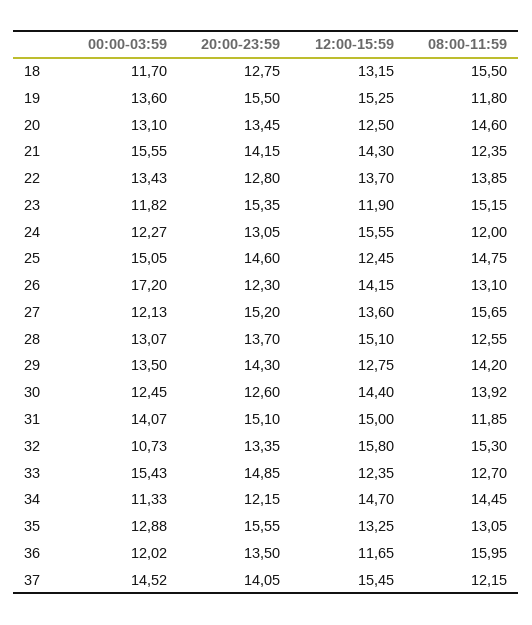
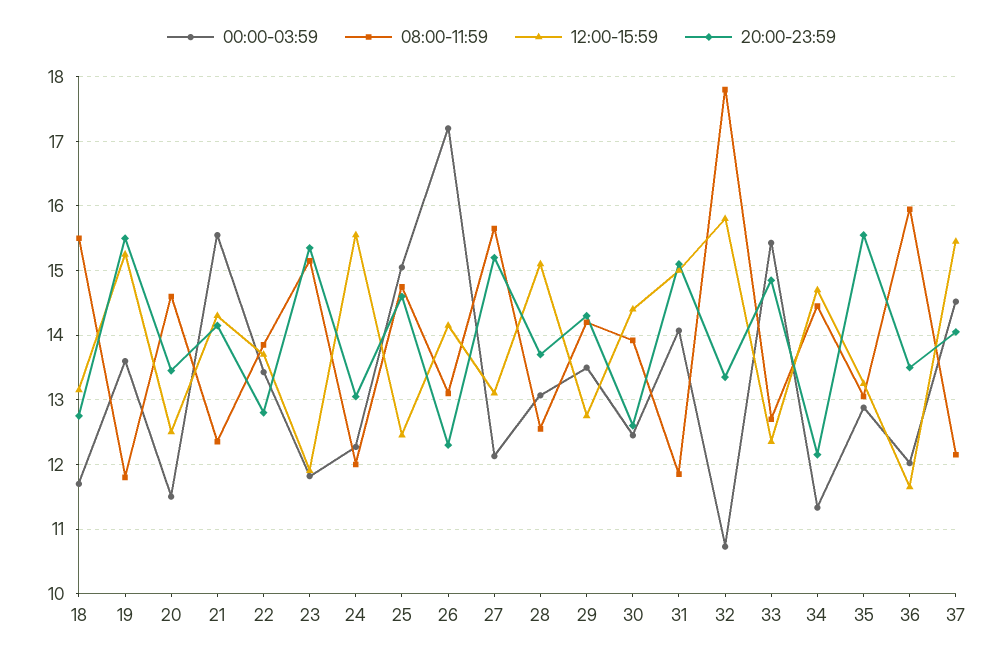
  {
    "00:00-03:59": {
      "18": 11.7,
      "19": 13.6,
-     "20": 13.1,
+     "20": 11.5,
      "21": 15.55,
      "22": 13.43,
      "23": 11.82,
      "24": 12.27,
      "25": 15.05,
      "26": 17.2,
      "27": 12.13,
      "28": 13.07,
      "29": 13.5,
      "30": 12.45,
      "31": 14.07,
      "32": 10.73,
      "33": 15.43,
      "34": 11.33,
      "35": 12.88,
      "36": 12.02,
      "37": 14.52
    },
    "20:00-23:59": {
      "18": 12.75,
      "19": 15.5,
      "20": 13.45,
      "21": 14.15,
      "22": 12.8,
      "23": 15.35,
      "24": 13.05,
      "25": 14.6,
      "26": 12.3,
      "27": 15.2,
      "28": 13.7,
      "29": 14.3,
      "30": 12.6,
      "31": 15.1,
      "32": 13.35,
      "33": 14.85,
      "34": 12.15,
      "35": 15.55,
      "36": 13.5,
      "37": 14.05
    },
    "12:00-15:59": {
      "18": 13.15,
      "19": 15.25,
      "20": 12.5,
      "21": 14.3,
      "22": 13.7,
      "23": 11.9,
      "24": 15.55,
      "25": 12.45,
      "26": 14.15,
-     "27": 13.6,
+     "27": 13.1,
      "28": 15.1,
      "29": 12.75,
      "30": 14.4,
      "31": 15,
      "32": 15.8,
      "33": 12.35,
      "34": 14.7,
      "35": 13.25,
      "36": 11.65,
      "37": 15.45
    },
    "08:00-11:59": {
      "18": 15.5,
      "19": 11.8,
      "20": 14.6,
      "21": 12.35,
      "22": 13.85,
      "23": 15.15,
      "24": 12,
      "25": 14.75,
      "26": 13.1,
      "27": 15.65,
      "28": 12.55,
      "29": 14.2,
      "30": 13.92,
      "31": 11.85,
-     "32": 15.3,
+     "32": 17.8,
      "33": 12.7,
      "34": 14.45,
      "35": 13.05,
      "36": 15.95,
      "37": 12.15
    }
  }

